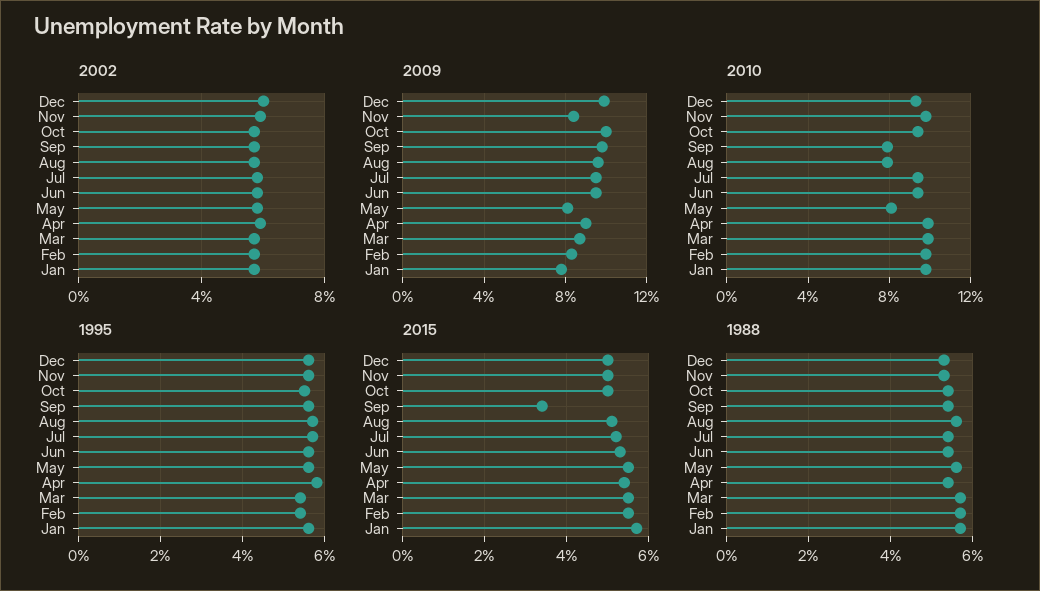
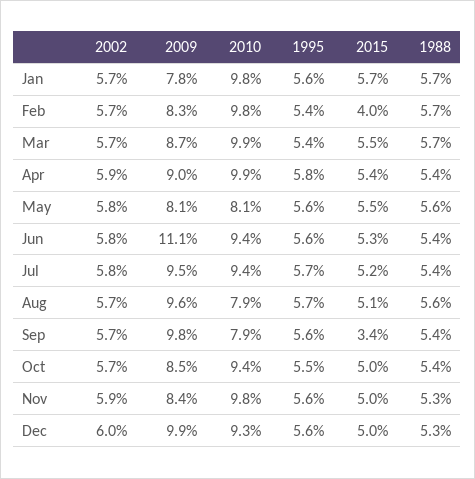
  {
    "2002": {
      "Dec": 6,
      "Nov": 5.9,
      "Oct": 5.7,
      "Sep": 5.7,
      "Aug": 5.7,
      "Jul": 5.8,
      "Jun": 5.8,
      "May": 5.8,
      "Apr": 5.9,
      "Mar": 5.7,
      "Feb": 5.7,
      "Jan": 5.7
    },
    "2009": {
      "Dec": 9.9,
      "Nov": 8.4,
-     "Oct": 10,
+     "Oct": 8.5,
      "Sep": 9.8,
      "Aug": 9.6,
      "Jul": 9.5,
-     "Jun": 9.5,
+     "Jun": 11.1,
      "May": 8.1,
      "Apr": 9,
      "Mar": 8.7,
      "Feb": 8.3,
      "Jan": 7.8
    },
    "2010": {
      "Dec": 9.3,
      "Nov": 9.8,
      "Oct": 9.4,
      "Sep": 7.9,
      "Aug": 7.9,
      "Jul": 9.4,
      "Jun": 9.4,
      "May": 8.1,
      "Apr": 9.9,
      "Mar": 9.9,
      "Feb": 9.8,
      "Jan": 9.8
    },
    "1995": {
      "Dec": 5.6,
      "Nov": 5.6,
      "Oct": 5.5,
      "Sep": 5.6,
      "Aug": 5.7,
      "Jul": 5.7,
      "Jun": 5.6,
      "May": 5.6,
      "Apr": 5.8,
      "Mar": 5.4,
      "Feb": 5.4,
      "Jan": 5.6
    },
    "2015": {
      "Dec": 5,
      "Nov": 5,
      "Oct": 5,
      "Sep": 3.4,
      "Aug": 5.1,
      "Jul": 5.2,
      "Jun": 5.3,
      "May": 5.5,
      "Apr": 5.4,
      "Mar": 5.5,
-     "Feb": 5.5,
+     "Feb": 4,
      "Jan": 5.7
    },
    "1988": {
      "Dec": 5.3,
      "Nov": 5.3,
      "Oct": 5.4,
      "Sep": 5.4,
      "Aug": 5.6,
      "Jul": 5.4,
      "Jun": 5.4,
      "May": 5.6,
      "Apr": 5.4,
      "Mar": 5.7,
      "Feb": 5.7,
      "Jan": 5.7
    }
  }

